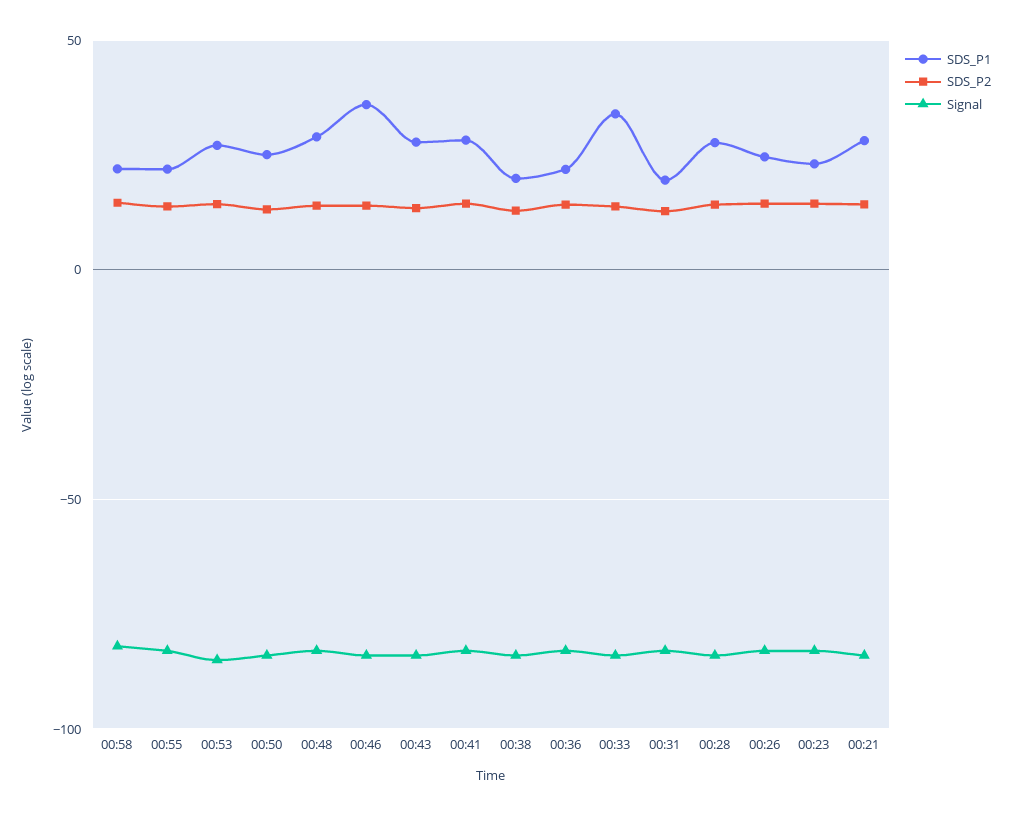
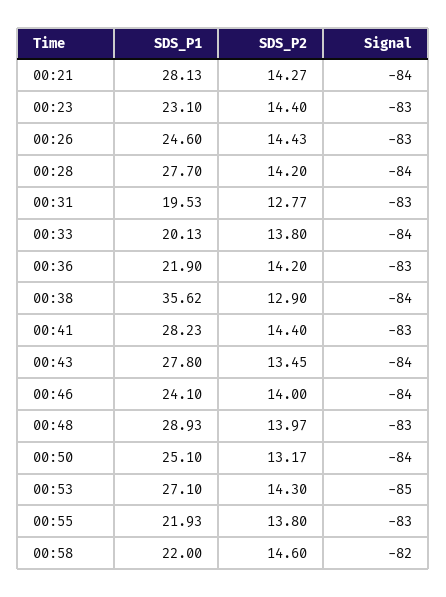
  {
    "SDS_P1": {
      "00:58": 22,
      "00:55": 21.93,
      "00:53": 27.1,
      "00:50": 25.1,
      "00:48": 28.93,
-     "00:46": 35,
+     "00:46": 24.1,
      "00:43": 27.8,
      "00:41": 28.23,
-     "00:38": 20,
+     "00:38": 35.62,
      "00:36": 21.9,
-     "00:33": 35,
+     "00:33": 20.13,
      "00:31": 19.53,
      "00:28": 27.7,
      "00:26": 24.6,
      "00:23": 23.1,
      "00:21": 28.13
    },
    "SDS_P2": {
      "00:58": 14.6,
      "00:55": 13.8,
      "00:53": 14.3,
      "00:50": 13.17,
      "00:48": 13.97,
      "00:46": 14,
      "00:43": 13.45,
      "00:41": 14.4,
      "00:38": 12.9,
      "00:36": 14.2,
      "00:33": 13.8,
      "00:31": 12.77,
      "00:28": 14.2,
      "00:26": 14.43,
      "00:23": 14.4,
      "00:21": 14.27
    },
    "Signal": {
      "00:58": -82,
      "00:55": -83,
      "00:53": -85,
      "00:50": -84,
      "00:48": -83,
      "00:46": -84,
      "00:43": -84,
      "00:41": -83,
      "00:38": -84,
      "00:36": -83,
      "00:33": -84,
      "00:31": -83,
      "00:28": -84,
      "00:26": -83,
      "00:23": -83,
      "00:21": -84
    }
  }

